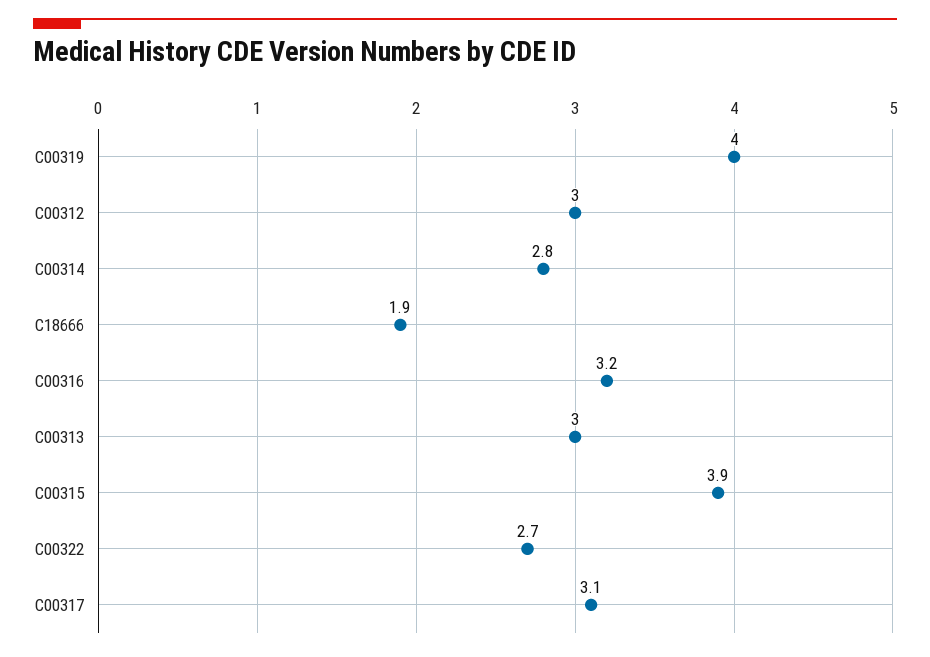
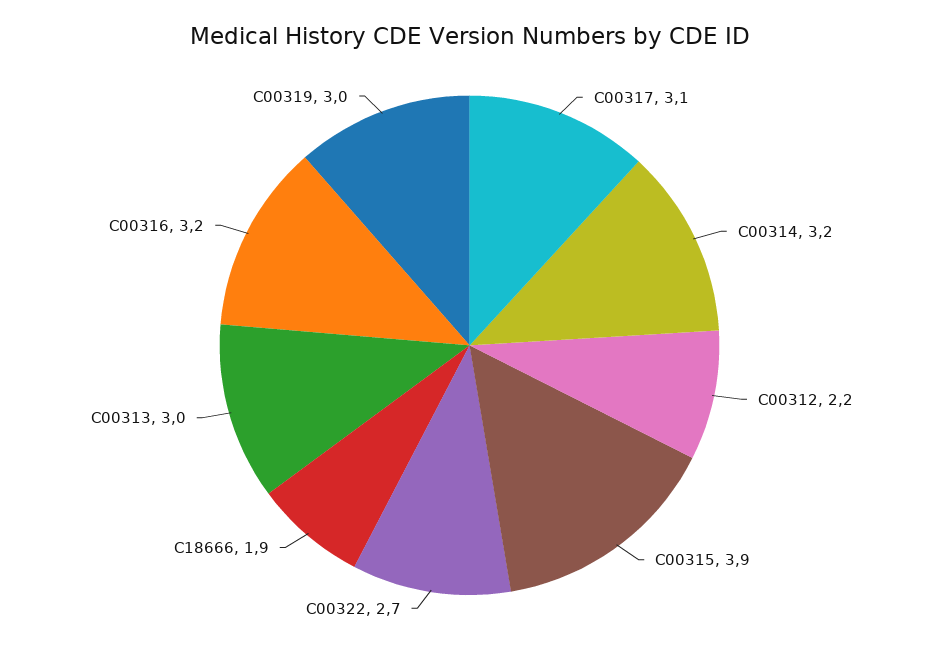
  {
-   "C00319": 4,
+   "C00319": 3,
-   "C00312": 3,
+   "C00312": 2.2,
-   "C00314": 2.8,
+   "C00314": 3.2,
    "C18666": 1.9,
    "C00316": 3.2,
    "C00313": 3,
    "C00315": 3.9,
    "C00322": 2.7,
    "C00317": 3.1
  }

